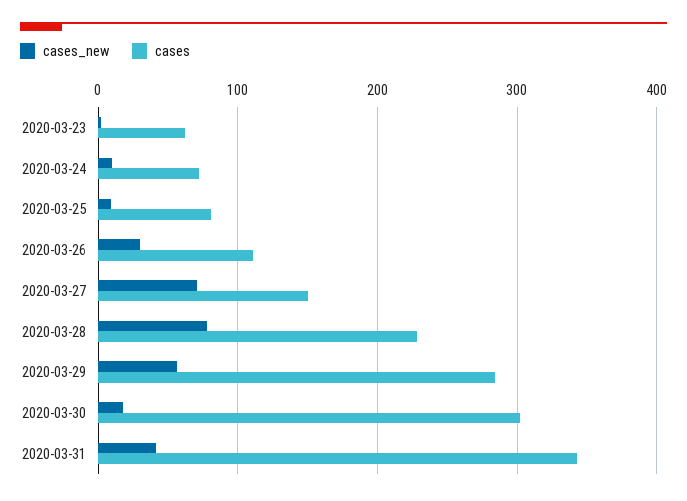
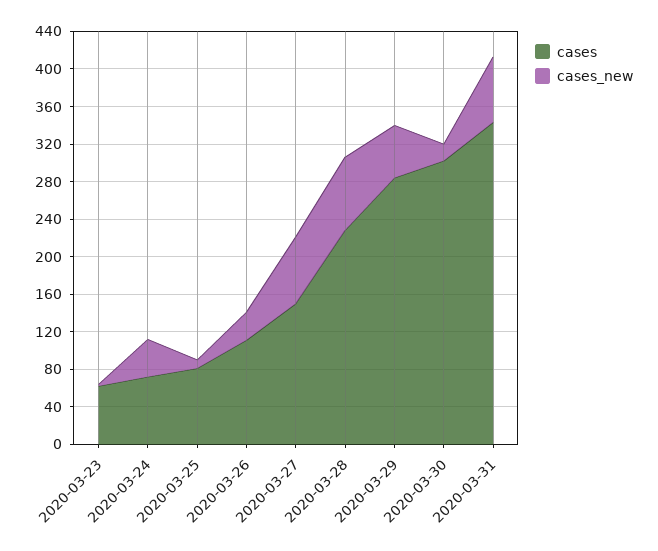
  {
    "cases_new": {
      "2020-03-23": 0,
-     "2020-03-24": 10,
+     "2020-03-24": 40,
      "2020-03-25": 10,
      "2020-03-26": 30,
      "2020-03-27": 70,
      "2020-03-28": 80,
      "2020-03-29": 60,
      "2020-03-30": 20,
-     "2020-03-31": 40
+     "2020-03-31": 70
    },
    "cases": {
      "2020-03-23": 60,
      "2020-03-24": 70,
      "2020-03-25": 80,
      "2020-03-26": 110,
      "2020-03-27": 150,
      "2020-03-28": 230,
      "2020-03-29": 280,
      "2020-03-30": 300,
      "2020-03-31": 340
    }
  }

